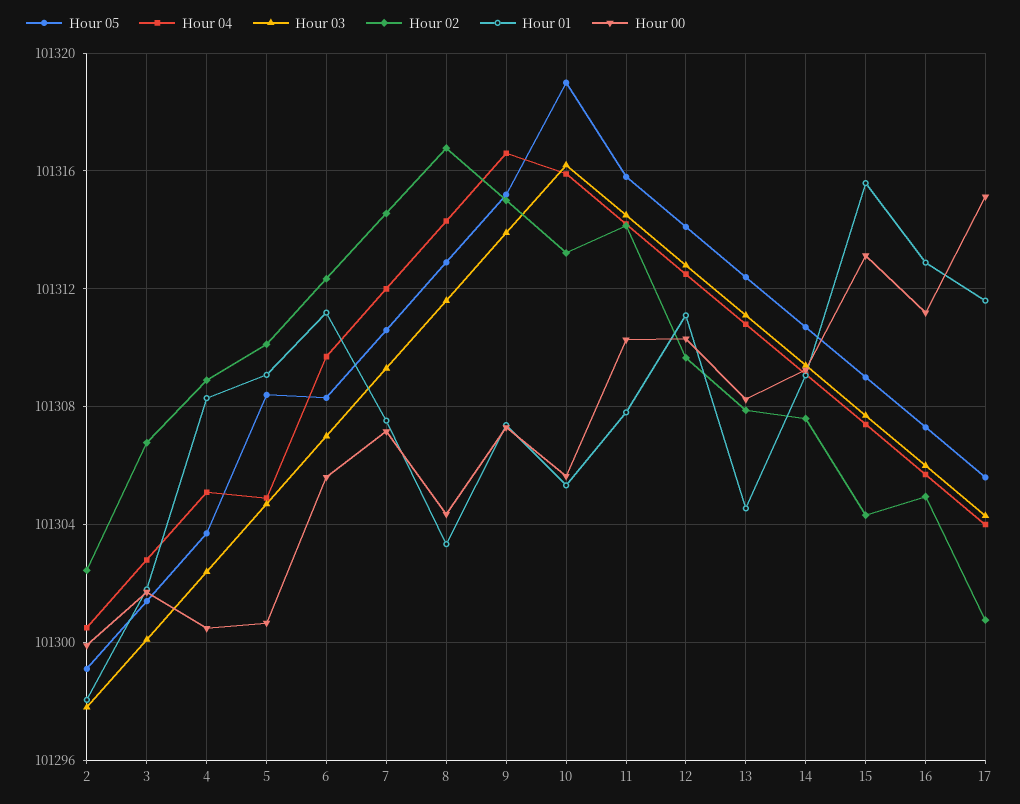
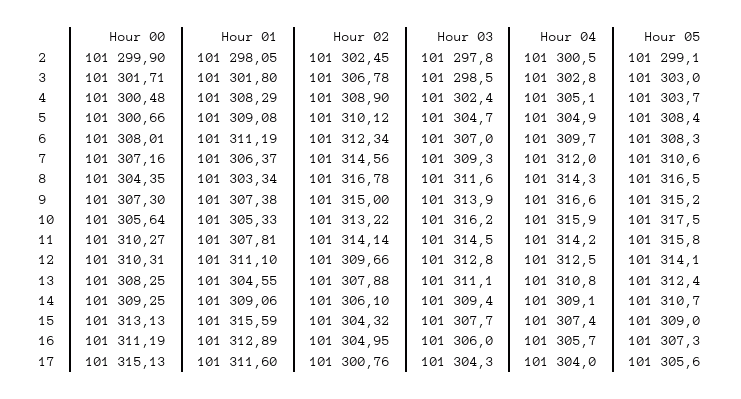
  {
    "Hour 05": {
      "2": 101299.1,
-     "3": 101301.5,
+     "3": 101303,
      "4": 101303.7,
      "5": 101308.4,
      "6": 101308.3,
      "7": 101310.6,
-     "8": 101313,
+     "8": 101316.5,
      "9": 101315.2,
-     "10": 101319,
+     "10": 101317.5,
      "11": 101315.8,
      "12": 101314.1,
      "13": 101312.4,
      "14": 101310.7,
      "15": 101309,
      "16": 101307.3,
      "17": 101305.6
    },
    "Hour 04": {
      "2": 101300.5,
      "3": 101302.8,
      "4": 101305.1,
      "5": 101304.9,
      "6": 101309.7,
      "7": 101312,
      "8": 101314.3,
      "9": 101316.6,
      "10": 101315.9,
      "11": 101314.2,
      "12": 101312.5,
      "13": 101310.8,
      "14": 101309.1,
      "15": 101307.4,
      "16": 101305.7,
      "17": 101304
    },
    "Hour 03": {
      "2": 101297.8,
-     "3": 101300,
+     "3": 101298.5,
      "4": 101302.4,
      "5": 101304.7,
      "6": 101307,
      "7": 101309.3,
      "8": 101311.6,
      "9": 101313.9,
      "10": 101316.2,
      "11": 101314.5,
      "12": 101312.8,
      "13": 101311.1,
      "14": 101309.4,
      "15": 101307.7,
      "16": 101306,
      "17": 101304.3
    },
    "Hour 02": {
      "2": 101302.45,
      "3": 101306.78,
      "4": 101308.9,
      "5": 101310.12,
      "6": 101312.34,
      "7": 101314.56,
      "8": 101316.78,
      "9": 101315,
      "10": 101313.22,
      "11": 101314.14,
      "12": 101309.66,
      "13": 101307.88,
-     "14": 101307.5,
+     "14": 101306.1,
      "15": 101304.32,
      "16": 101304.95,
      "17": 101300.76
    },
    "Hour 01": {
      "2": 101298.05,
      "3": 101301.8,
      "4": 101308.29,
      "5": 101309.08,
      "6": 101311.19,
-     "7": 101307.5,
+     "7": 101306.37,
      "8": 101303.34,
      "9": 101307.38,
      "10": 101305.33,
      "11": 101307.81,
      "12": 101311.1,
      "13": 101304.55,
      "14": 101309.06,
      "15": 101315.59,
      "16": 101312.89,
      "17": 101311.6
    },
    "Hour 00": {
      "2": 101299.9,
      "3": 101301.71,
      "4": 101300.48,
      "5": 101300.66,
-     "6": 101305.5,
+     "6": 101308.01,
      "7": 101307.16,
      "8": 101304.35,
      "9": 101307.3,
      "10": 101305.64,
      "11": 101310.27,
      "12": 101310.31,
      "13": 101308.25,
      "14": 101309.25,
      "15": 101313.13,
      "16": 101311.19,
      "17": 101315.13
    }
  }

